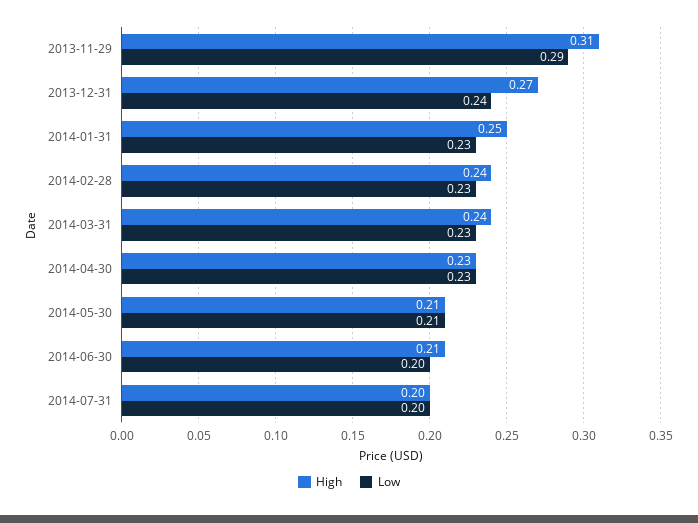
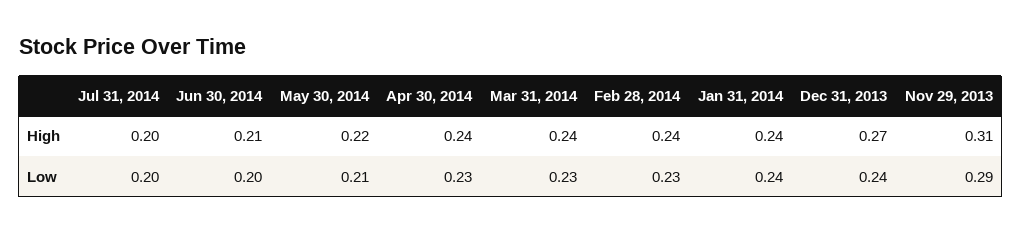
  {
    "High": {
      "2013-11-29": 0.31,
      "2013-12-31": 0.27,
-     "2014-01-31": 0.25,
+     "2014-01-31": 0.24,
      "2014-02-28": 0.24,
      "2014-03-31": 0.24,
-     "2014-04-30": 0.23,
+     "2014-04-30": 0.24,
-     "2014-05-30": 0.21,
+     "2014-05-30": 0.22,
      "2014-06-30": 0.21,
      "2014-07-31": 0.2
    },
    "Low": {
      "2013-11-29": 0.29,
      "2013-12-31": 0.24,
-     "2014-01-31": 0.23,
+     "2014-01-31": 0.24,
      "2014-02-28": 0.23,
      "2014-03-31": 0.23,
      "2014-04-30": 0.23,
      "2014-05-30": 0.21,
      "2014-06-30": 0.2,
      "2014-07-31": 0.2
    }
  }

